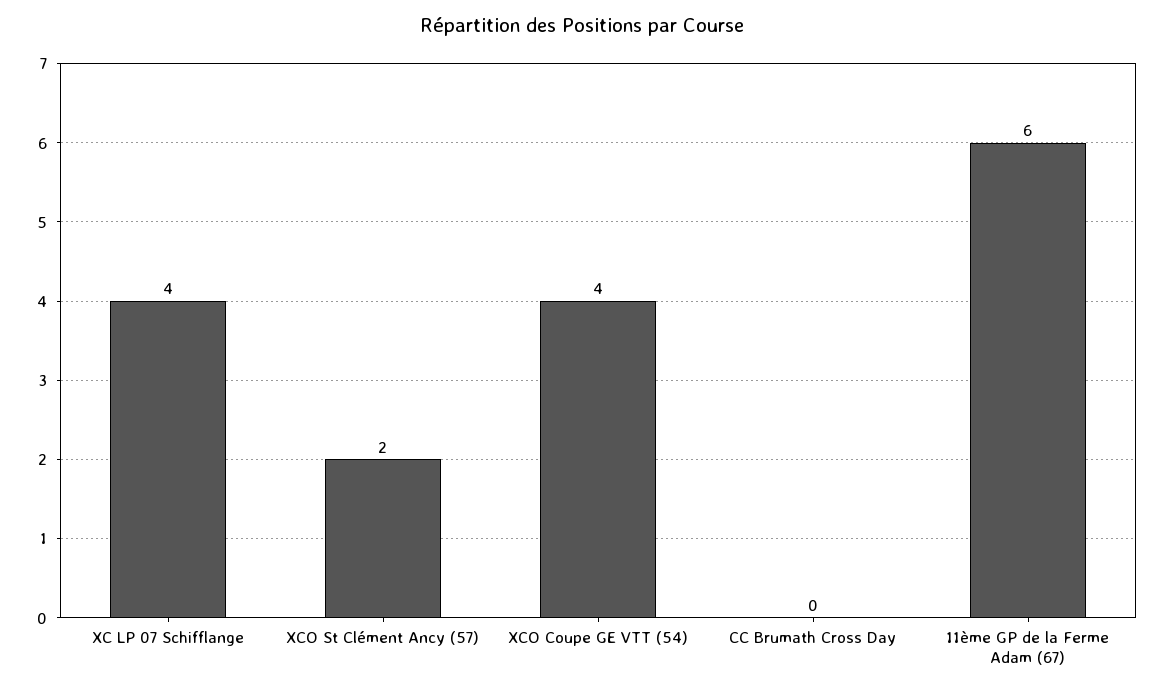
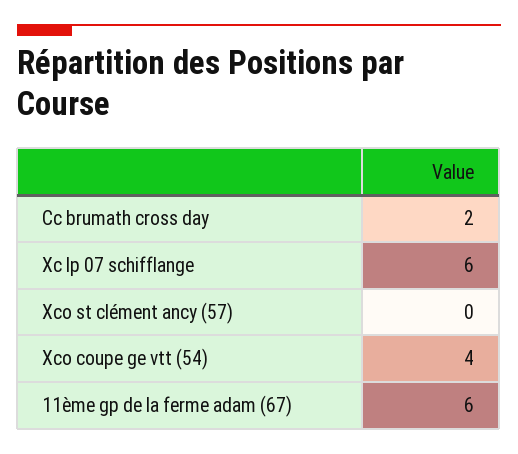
  {
-   "XC LP 07 Schifflange": 4,
+   "XC LP 07 Schifflange": 6,
-   "XCO St Clément Ancy (57)": 2,
+   "XCO St Clément Ancy (57)": 0,
    "XCO Coupe GE VTT (54)": 4,
-   "CC Brumath Cross Day": 0,
+   "CC Brumath Cross Day": 2,
    "11ème GP de la Ferme Adam (67)": 6
  }

